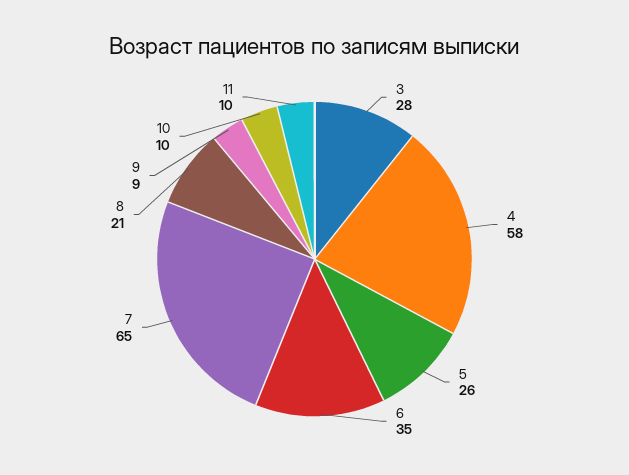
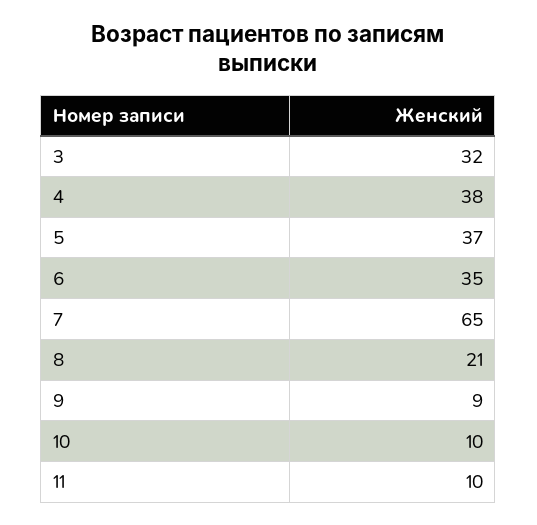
  {
-   "3": 28,
+   "3": 32,
-   "4": 58,
+   "4": 38,
-   "5": 26,
+   "5": 37,
    "6": 35,
    "7": 65,
    "8": 21,
    "9": 9,
    "10": 10,
    "11": 10
  }

